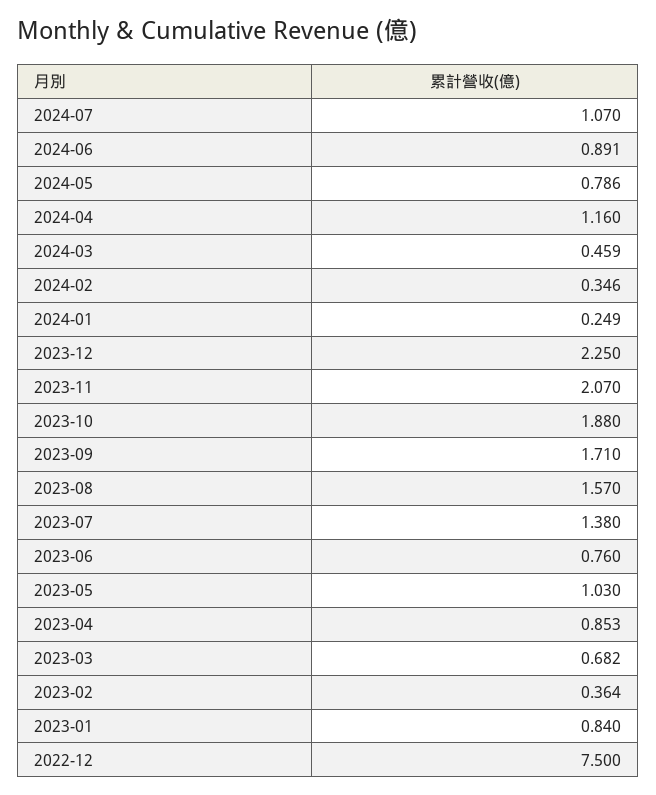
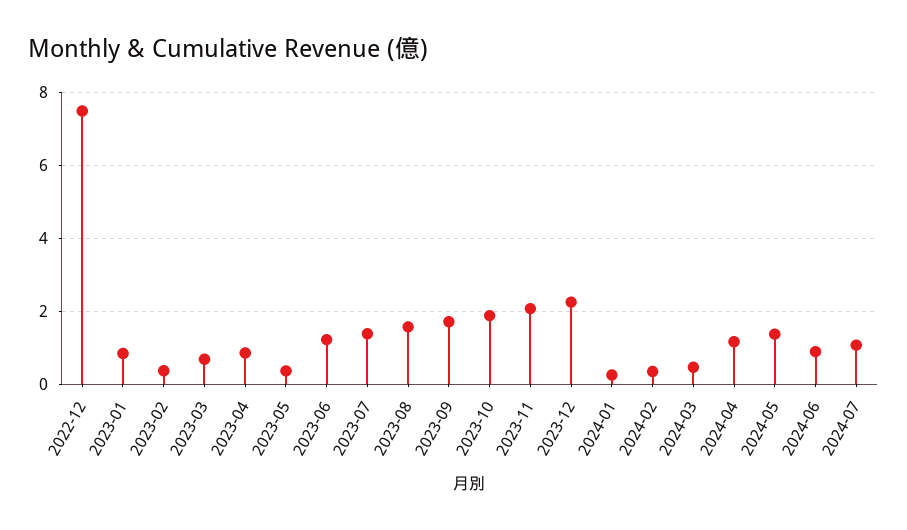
  {
    "2024-07": 1.07,
    "2024-06": 0.891,
-   "2024-05": 0.786,
+   "2024-05": 1.4,
    "2024-04": 1.16,
    "2024-03": 0.459,
    "2024-02": 0.346,
    "2024-01": 0.249,
    "2023-12": 2.25,
    "2023-11": 2.07,
    "2023-10": 1.88,
    "2023-09": 1.71,
    "2023-08": 1.57,
    "2023-07": 1.38,
-   "2023-06": 0.76,
+   "2023-06": 1.2,
-   "2023-05": 1.03,
+   "2023-05": 0.4,
    "2023-04": 0.853,
    "2023-03": 0.682,
    "2023-02": 0.364,
    "2023-01": 0.84,
    "2022-12": 7.5
  }

